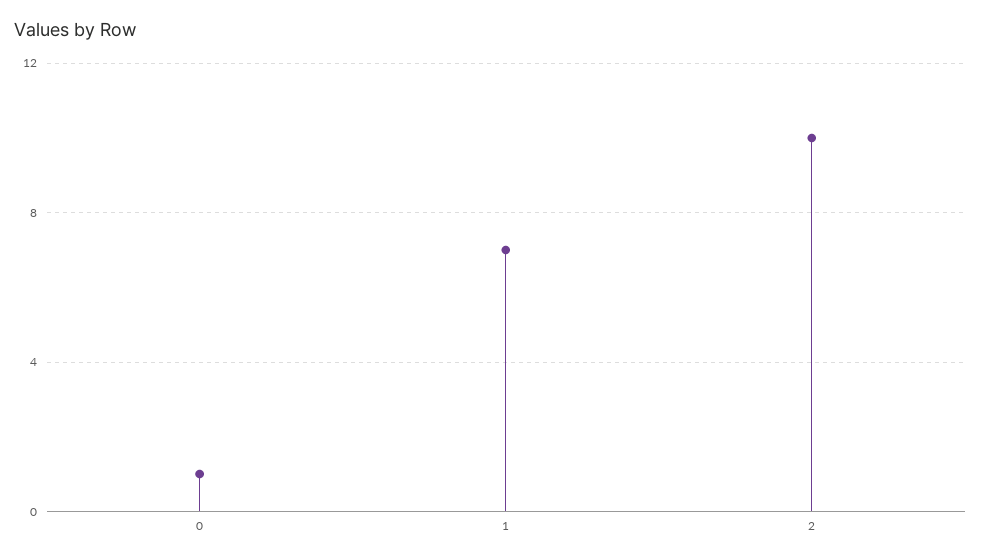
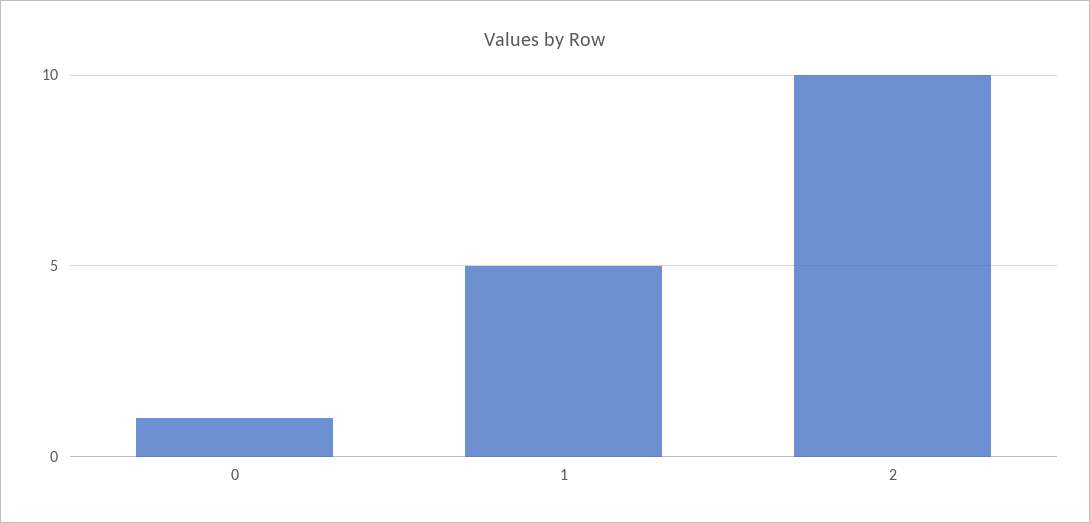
  {
    "0": 1,
-   "1": 7,
+   "1": 5,
    "2": 10
  }

